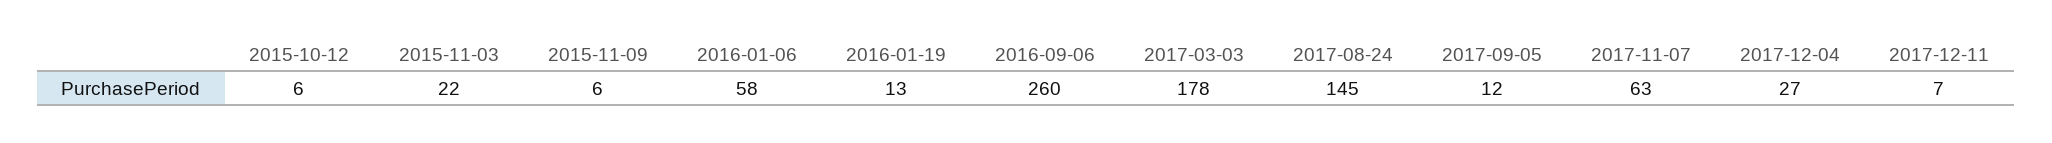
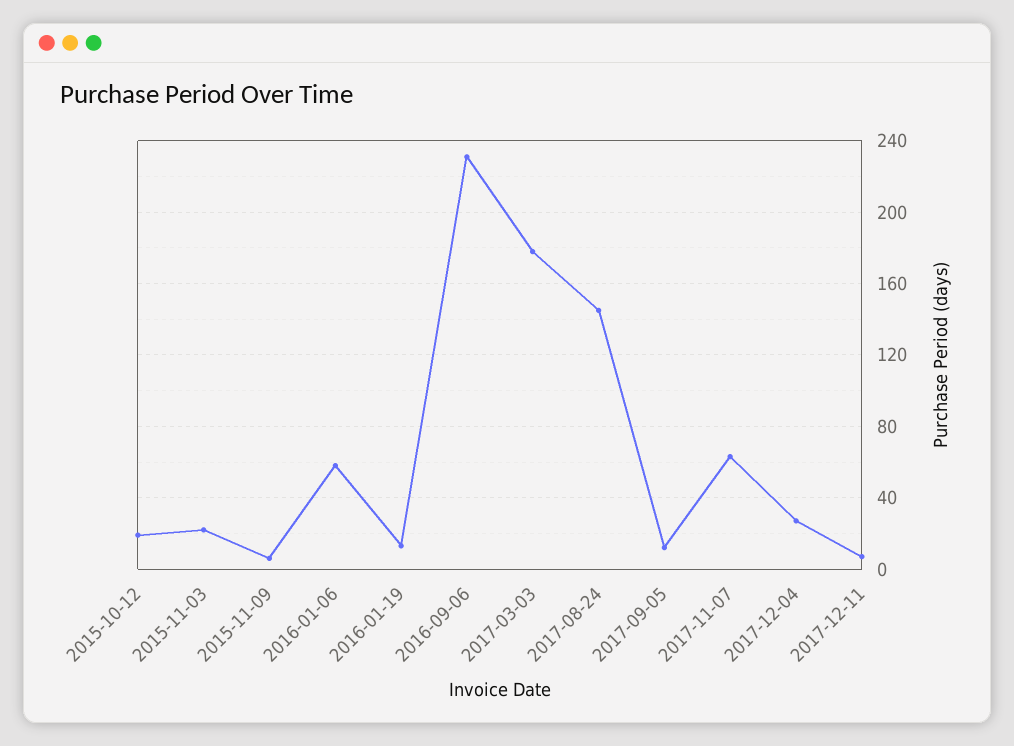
  {
-   "2015-10-12": 6,
+   "2015-10-12": 20,
    "2015-11-03": 22,
    "2015-11-09": 6,
    "2016-01-06": 58,
    "2016-01-19": 13,
-   "2016-09-06": 260,
+   "2016-09-06": 230,
    "2017-03-03": 178,
    "2017-08-24": 145,
    "2017-09-05": 12,
    "2017-11-07": 63,
    "2017-12-04": 27,
    "2017-12-11": 7
  }

